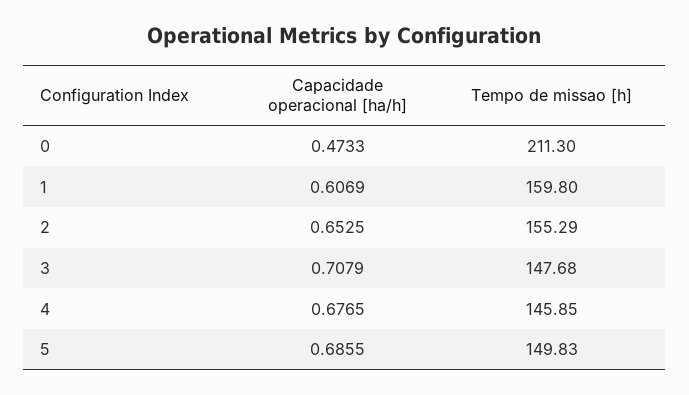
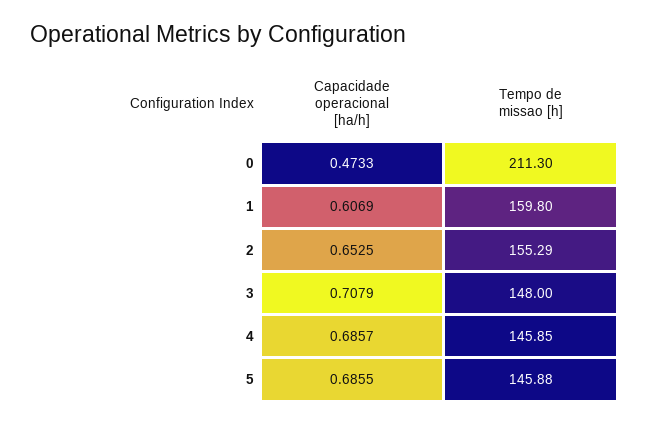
  {
    "Capacidade operacional [ha/h]": {
      "0": 0.4733,
      "1": 0.6069,
      "2": 0.6525,
      "3": 0.7079,
-     "4": 0.6765,
+     "4": 0.6857,
      "5": 0.6855
    },
    "Tempo de missao [h]": {
      "0": 211.3,
      "1": 159.8,
      "2": 155.29,
-     "3": 147.68,
+     "3": 148,
      "4": 145.85,
-     "5": 149.83
+     "5": 145.88
    }
  }

